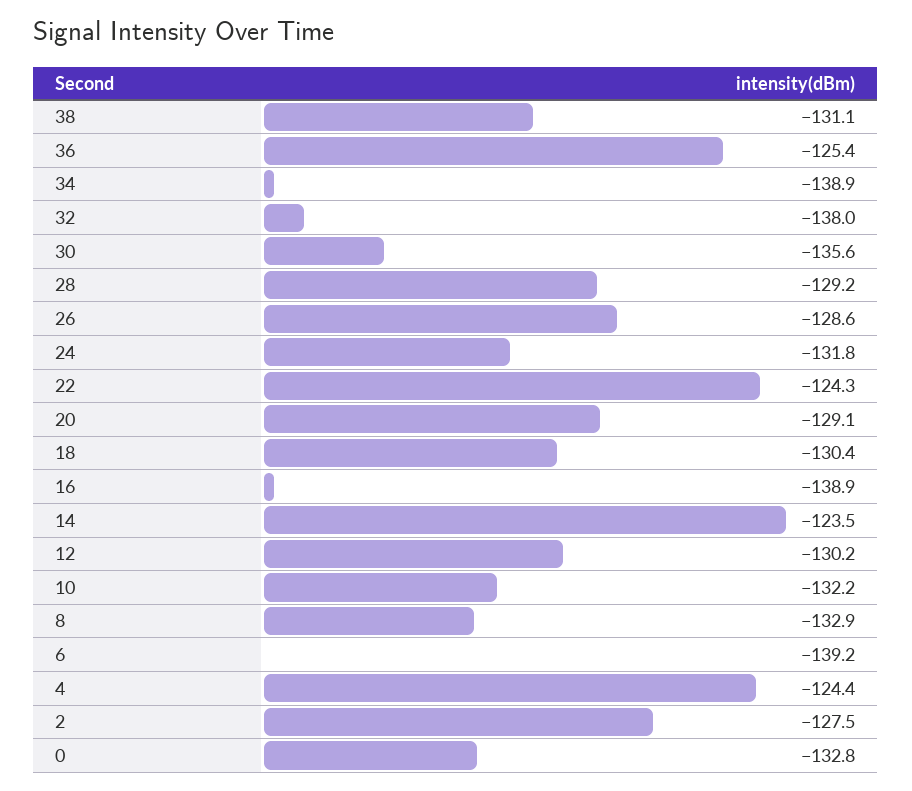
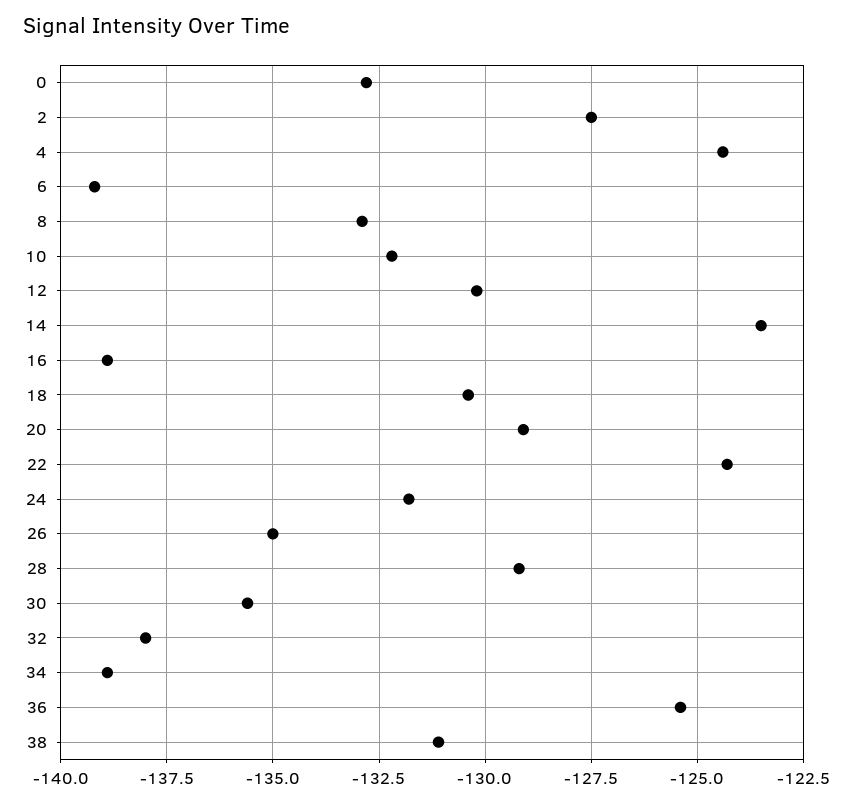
  {
    "38": -131.1,
    "36": -125.4,
    "34": -138.9,
    "32": -138,
    "30": -135.6,
    "28": -129.2,
-   "26": -128.6,
+   "26": -135,
    "24": -131.8,
    "22": -124.3,
    "20": -129.1,
    "18": -130.4,
    "16": -138.9,
    "14": -123.5,
    "12": -130.2,
    "10": -132.2,
    "8": -132.9,
    "6": -139.2,
    "4": -124.4,
    "2": -127.5,
    "0": -132.8
  }

